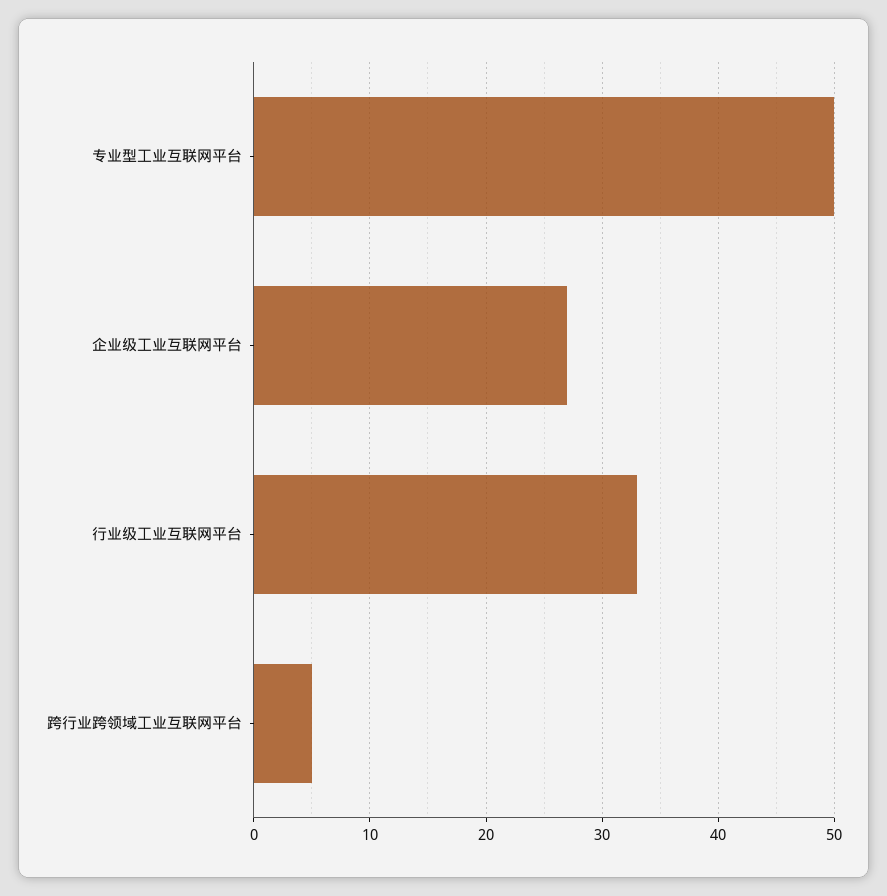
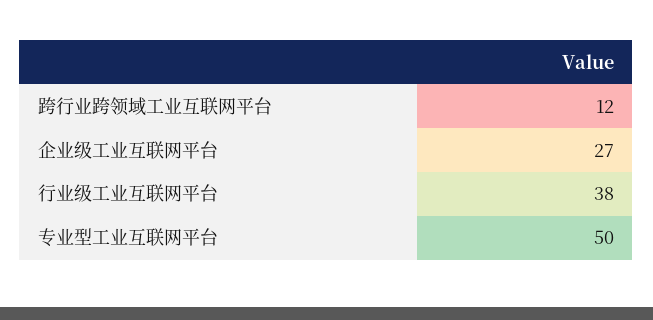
  {
    "专业型工业互联网平台": 50,
    "企业级工业互联网平台": 27,
-   "行业级工业互联网平台": 33,
+   "行业级工业互联网平台": 38,
-   "跨行业跨领域工业互联网平台": 5
+   "跨行业跨领域工业互联网平台": 12
  }

